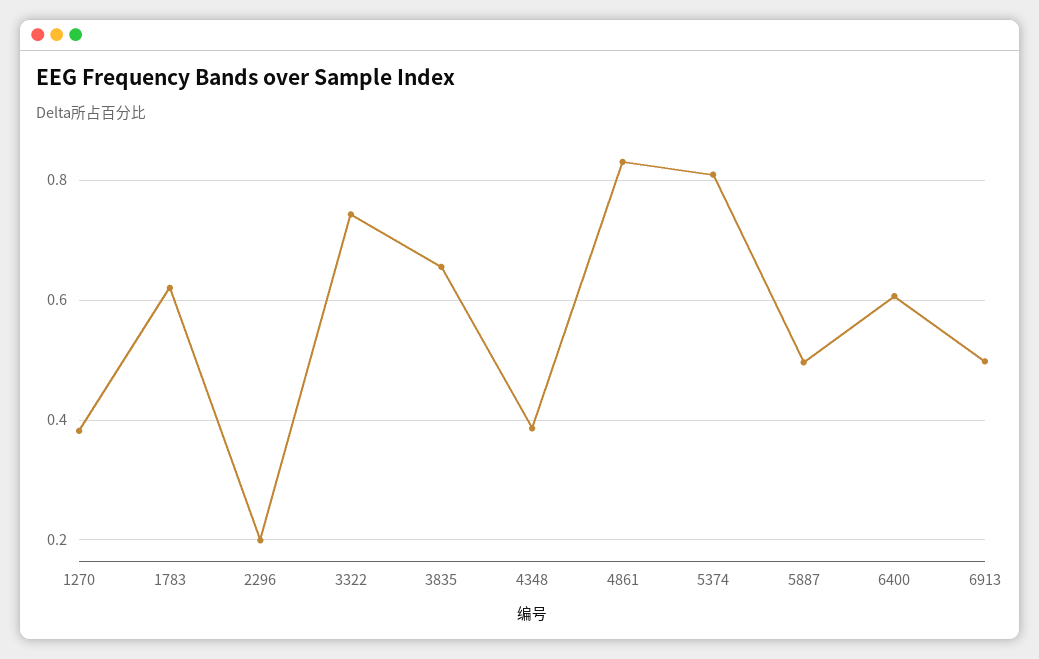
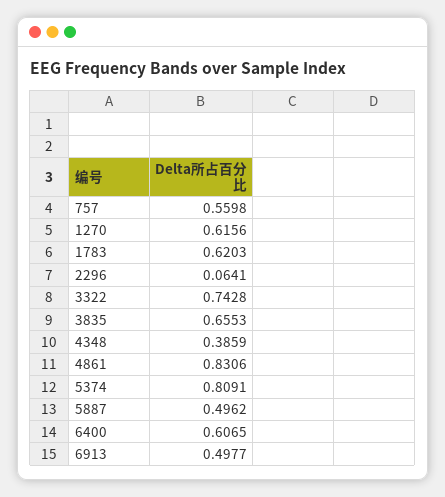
  {
-   "1270": 0.38,
+   "1270": 0.6156,
    "1783": 0.6203,
-   "2296": 0.2,
+   "2296": 0.0641,
    "3322": 0.7428,
    "3835": 0.6553,
    "4348": 0.3859,
    "4861": 0.8306,
    "5374": 0.8091,
    "5887": 0.4962,
    "6400": 0.6065,
-   "6913": 0.4977
+   "6913": 0.4977,
+   "757": 0.5598
  }

